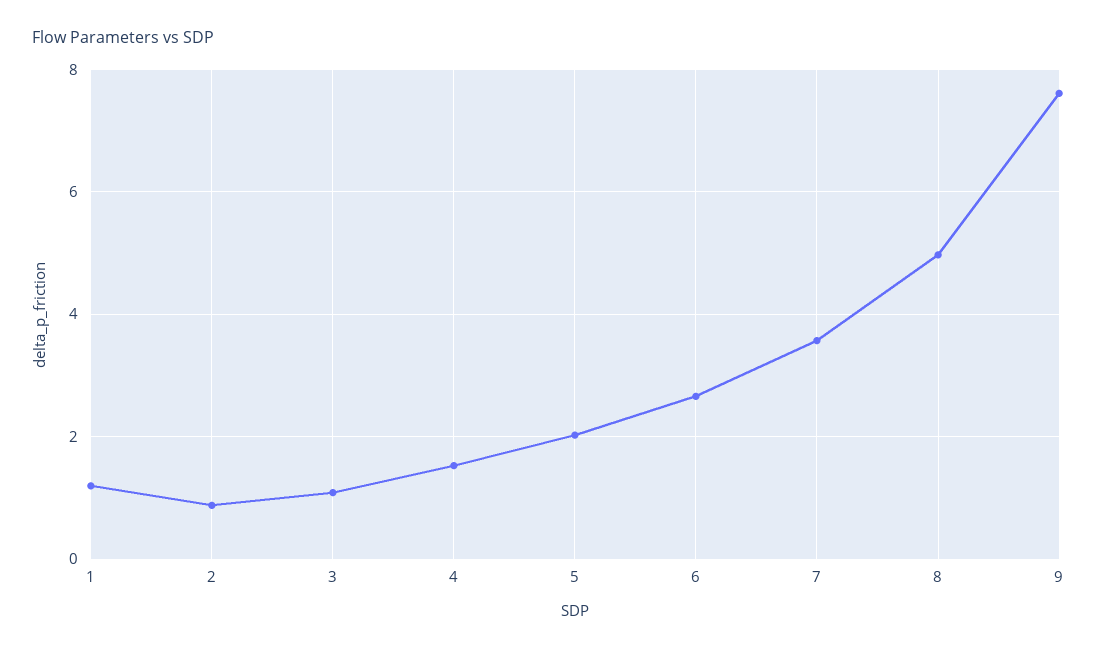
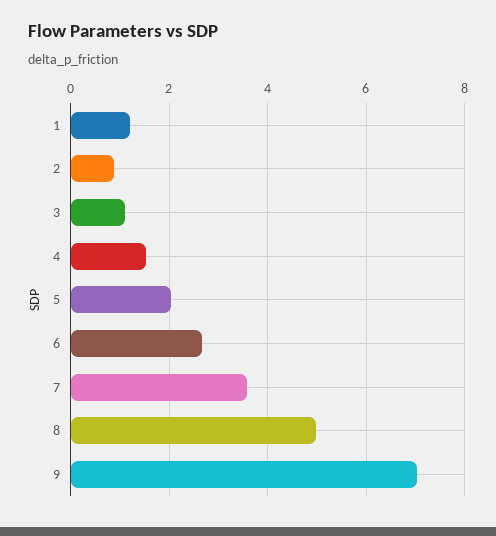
  {
    "1": 1.2,
    "2": 0.8,
    "3": 1,
    "4": 1.6,
    "5": 2,
    "6": 2.6,
    "7": 3.6,
    "8": 5,
-   "9": 7.6
+   "9": 7
  }

